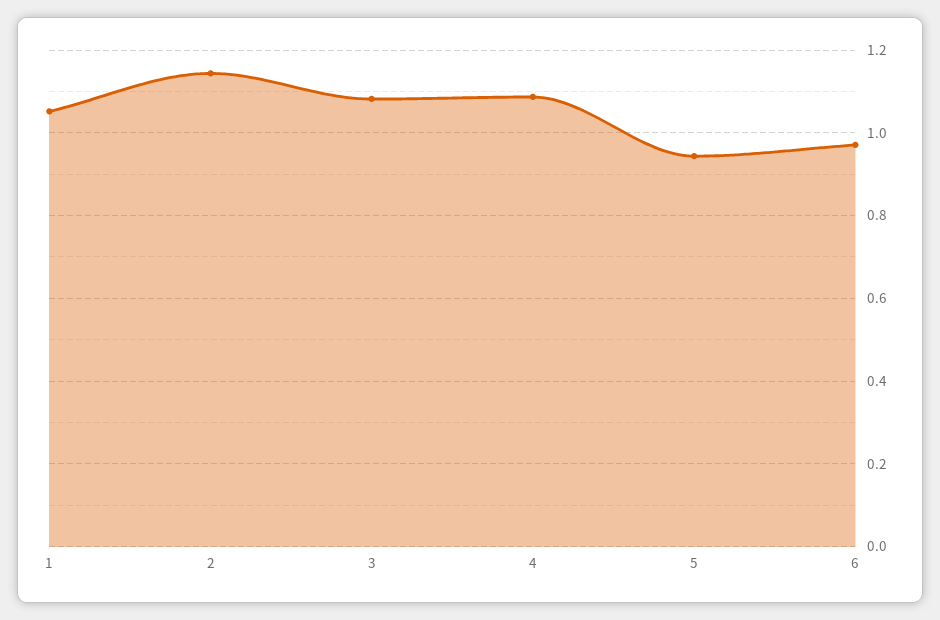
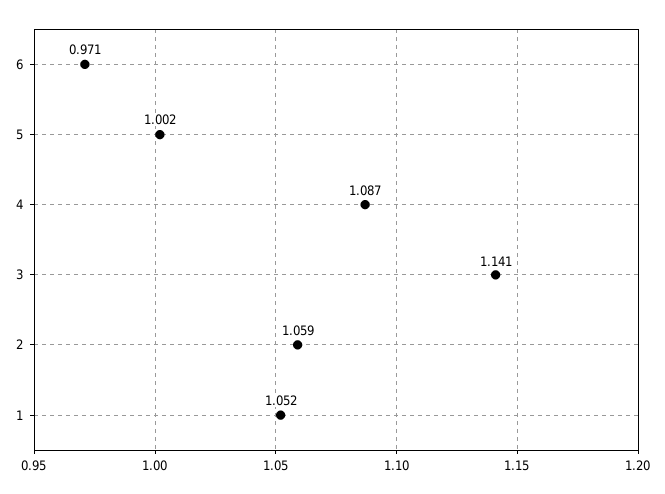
  {
    "1": 1.052,
-   "2": 1.14,
+   "2": 1.059,
-   "3": 1.08,
+   "3": 1.141,
    "4": 1.087,
-   "5": 0.94,
+   "5": 1.002,
    "6": 0.971
  }

